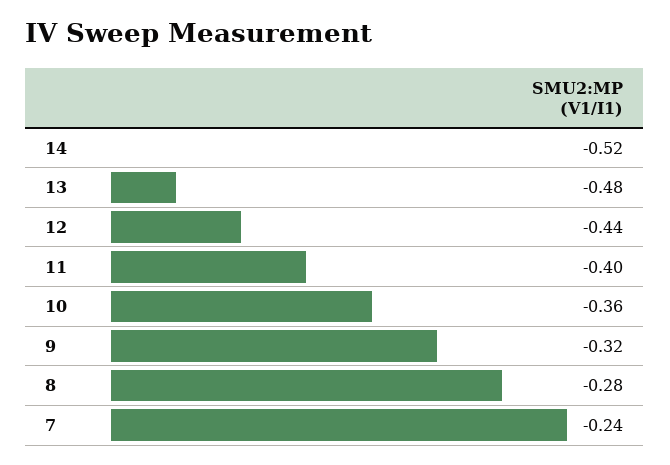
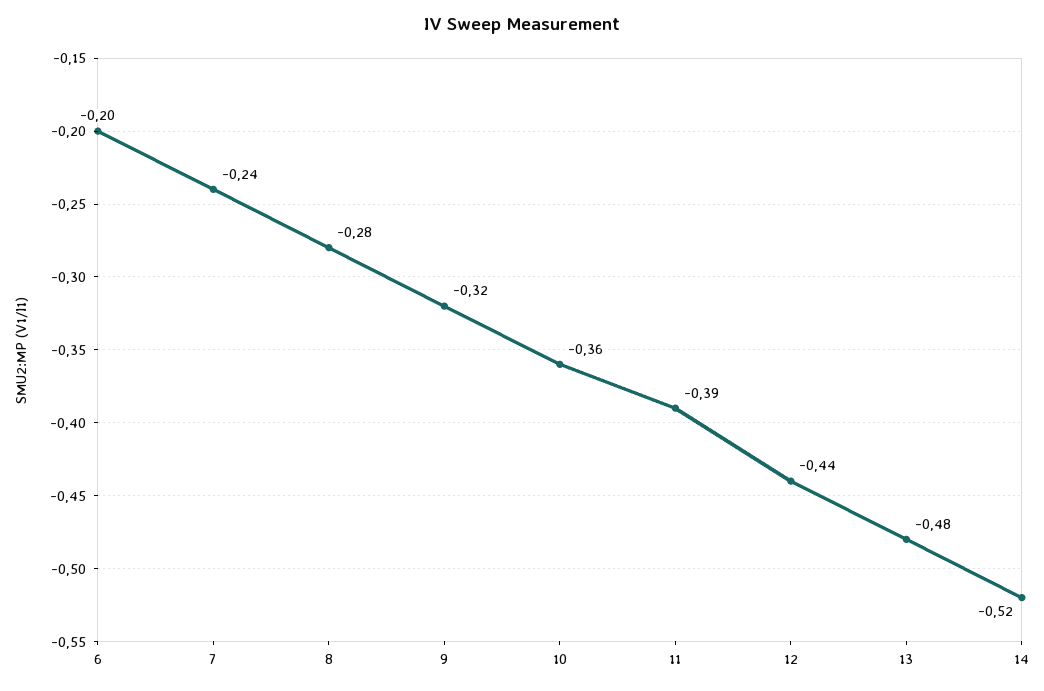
  {
    "14": -0.52,
    "13": -0.48,
    "12": -0.44,
-   "11": -0.4,
+   "11": -0.39,
    "10": -0.36,
    "9": -0.32,
    "8": -0.28,
-   "7": -0.24
+   "7": -0.24,
+   "6": -0.2
  }

